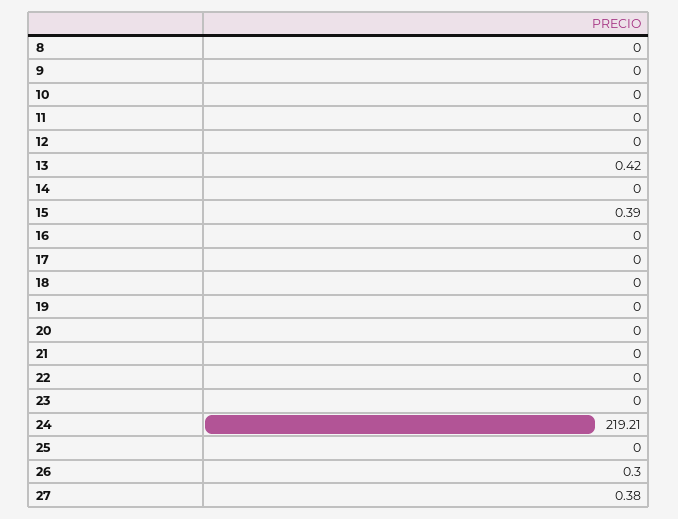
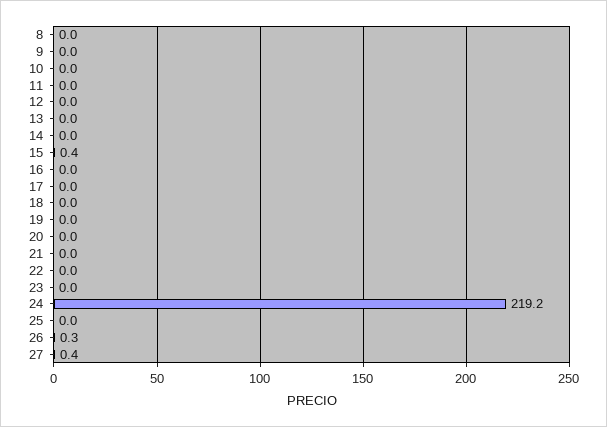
  {
    "8": 0,
    "9": 0,
    "10": 0,
    "11": 0,
    "12": 0,
-   "13": 0.42,
+   "13": 0,
    "14": 0,
    "15": 0.39,
    "16": 0,
    "17": 0,
    "18": 0,
    "19": 0,
    "20": 0,
    "21": 0,
    "22": 0,
    "23": 0,
    "24": 219.21,
    "25": 0,
    "26": 0.3,
    "27": 0.38
  }

